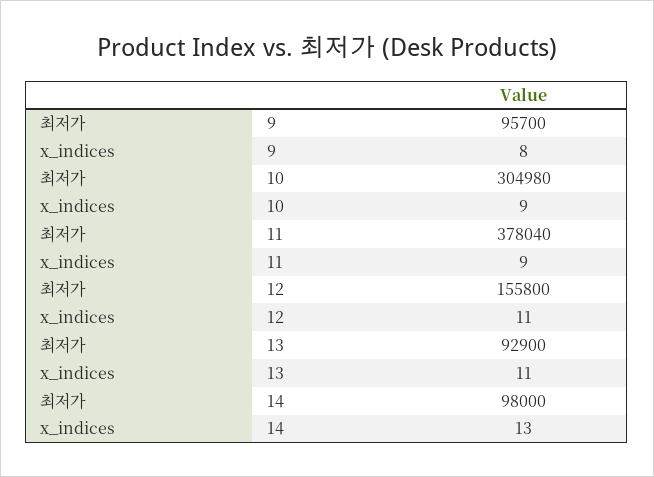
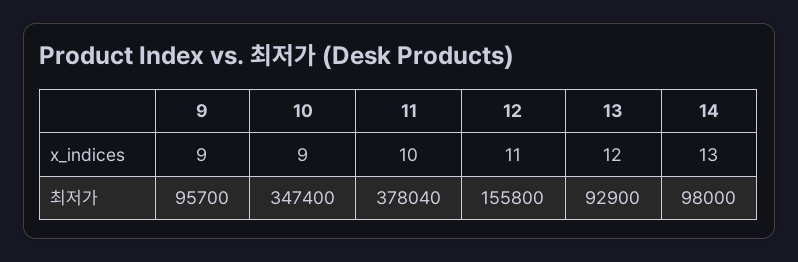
  {
    "최저가": {
      "9": 95700,
-     "10": 304980,
+     "10": 347400,
      "11": 378040,
      "12": 155800,
      "13": 92900,
      "14": 98000
    },
    "x_indices": {
-     "9": 8,
+     "9": 9,
      "10": 9,
-     "11": 9,
+     "11": 10,
      "12": 11,
-     "13": 11,
+     "13": 12,
      "14": 13
    }
  }

